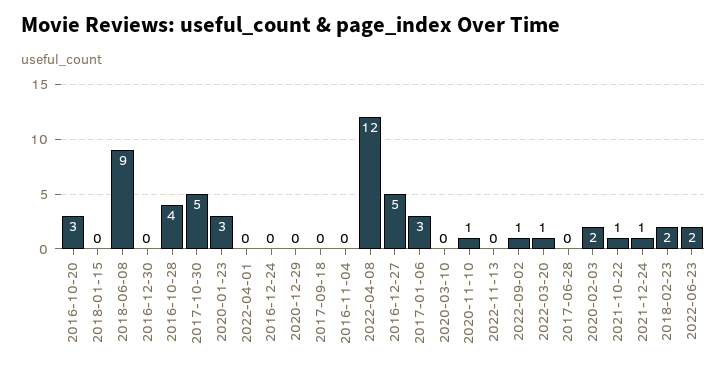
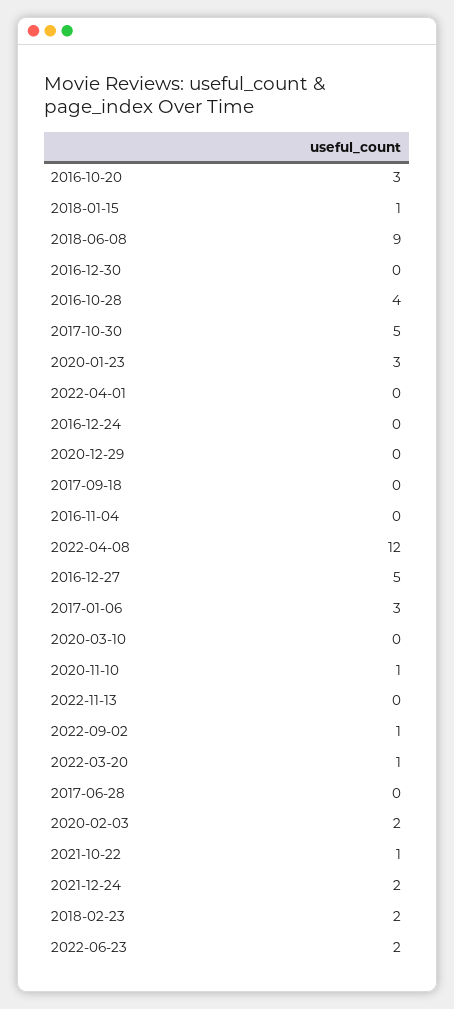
  {
    "2016-10-20": 3,
-   "2018-01-15": 0,
+   "2018-01-15": 1,
    "2018-06-08": 9,
    "2016-12-30": 0,
    "2016-10-28": 4,
    "2017-10-30": 5,
    "2020-01-23": 3,
    "2022-04-01": 0,
    "2016-12-24": 0,
    "2020-12-29": 0,
    "2017-09-18": 0,
    "2016-11-04": 0,
    "2022-04-08": 12,
    "2016-12-27": 5,
    "2017-01-06": 3,
    "2020-03-10": 0,
    "2020-11-10": 1,
    "2022-11-13": 0,
    "2022-09-02": 1,
    "2022-03-20": 1,
    "2017-06-28": 0,
    "2020-02-03": 2,
    "2021-10-22": 1,
-   "2021-12-24": 1,
+   "2021-12-24": 2,
    "2018-02-23": 2,
    "2022-06-23": 2
  }

